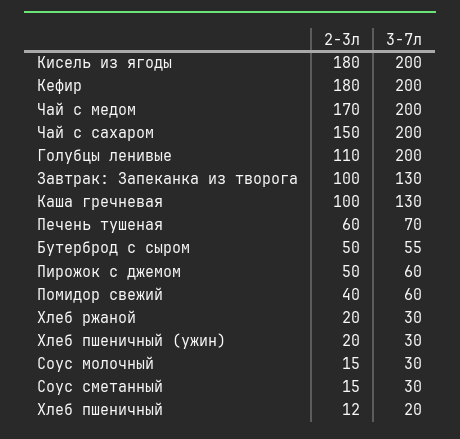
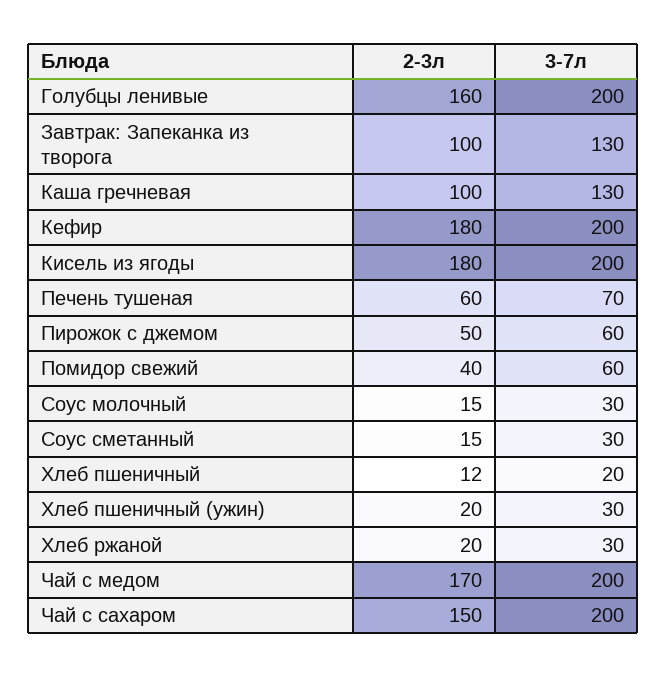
  {
    "2-3л": {
      "Кисель из ягоды": 180,
      "Кефир": 180,
      "Чай с медом": 170,
      "Чай с сахаром": 150,
-     "Голубцы ленивые": 110,
+     "Голубцы ленивые": 160,
      "Завтрак: Запеканка из творога": 100,
      "Каша гречневая": 100,
      "Печень тушеная": 60,
-     "Бутерброд с сыром": 50,
      "Пирожок с джемом": 50,
      "Помидор свежий": 40,
      "Хлеб ржаной": 20,
      "Хлеб пшеничный (ужин)": 20,
      "Соус молочный": 15,
      "Соус сметанный": 15,
      "Хлеб пшеничный": 12
    },
    "3-7л": {
      "Кисель из ягоды": 200,
      "Кефир": 200,
      "Чай с медом": 200,
      "Чай с сахаром": 200,
      "Голубцы ленивые": 200,
      "Завтрак: Запеканка из творога": 130,
      "Каша гречневая": 130,
      "Печень тушеная": 70,
-     "Бутерброд с сыром": 55,
      "Пирожок с джемом": 60,
      "Помидор свежий": 60,
      "Хлеб ржаной": 30,
      "Хлеб пшеничный (ужин)": 30,
      "Соус молочный": 30,
      "Соус сметанный": 30,
      "Хлеб пшеничный": 20
    }
  }

